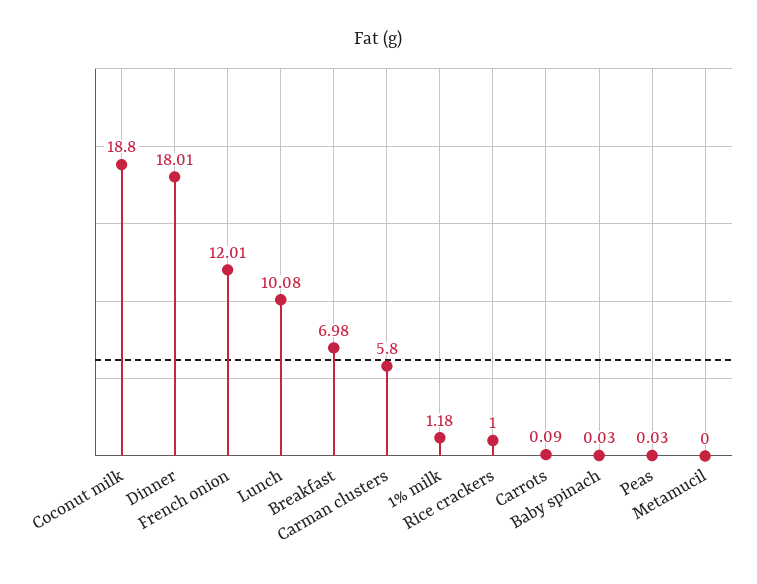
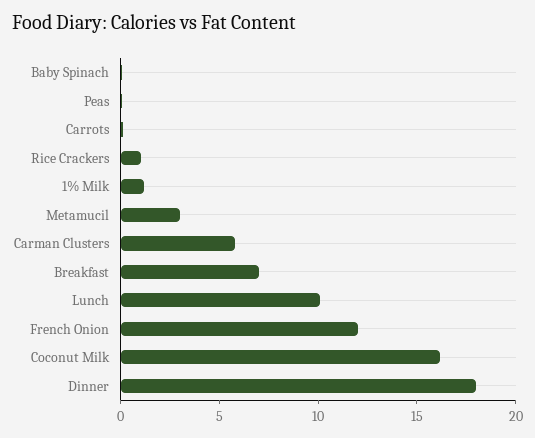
  {
-   "Coconut milk": 18.8,
+   "Coconut milk": 16,
    "Dinner": 18.01,
    "French onion": 12.01,
    "Lunch": 10.08,
    "Breakfast": 6.98,
    "Carman clusters": 5.8,
    "1% milk": 1.18,
    "Rice crackers": 1,
    "Carrots": 0.09,
    "Baby spinach": 0.03,
    "Peas": 0.03,
-   "Metamucil": 0
+   "Metamucil": 3
  }

